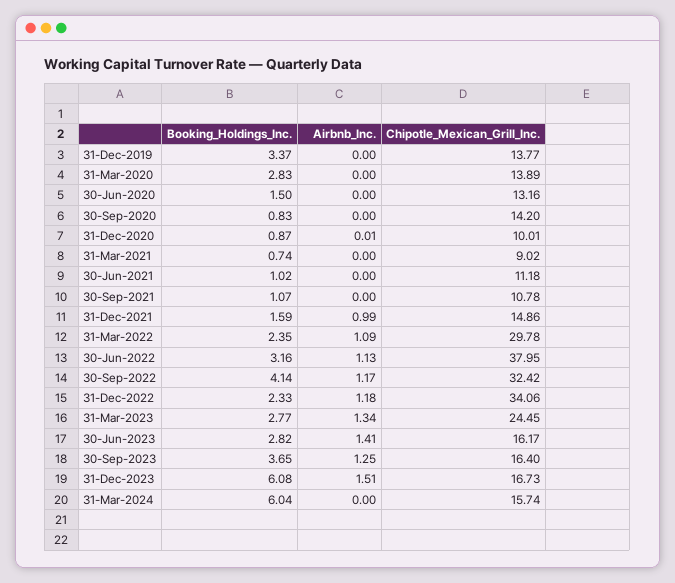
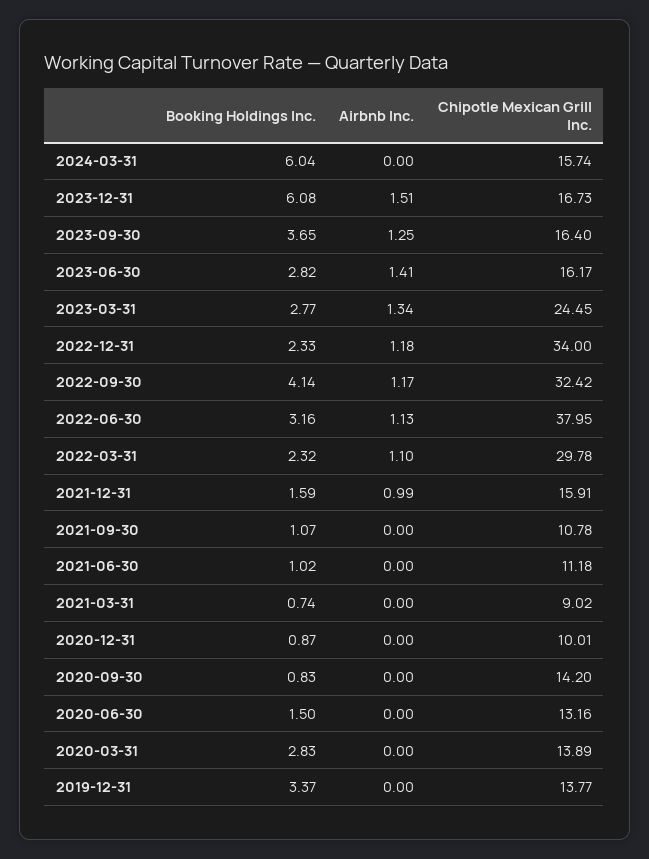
  {
    "Booking_Holdings_Inc.": {
      "31-Dec-2019": 3.37,
      "31-Mar-2020": 2.83,
      "30-Jun-2020": 1.5,
      "30-Sep-2020": 0.83,
      "31-Dec-2020": 0.87,
      "31-Mar-2021": 0.74,
      "30-Jun-2021": 1.02,
      "30-Sep-2021": 1.07,
      "31-Dec-2021": 1.59,
-     "31-Mar-2022": 2.35,
+     "31-Mar-2022": 2.32,
      "30-Jun-2022": 3.16,
      "30-Sep-2022": 4.14,
      "31-Dec-2022": 2.33,
      "31-Mar-2023": 2.77,
      "30-Jun-2023": 2.82,
      "30-Sep-2023": 3.65,
      "31-Dec-2023": 6.08,
      "31-Mar-2024": 6.04
    },
    "Airbnb_Inc.": {
      "31-Dec-2019": 0,
      "31-Mar-2020": 0,
      "30-Jun-2020": 0,
      "30-Sep-2020": 0,
-     "31-Dec-2020": 0.01,
+     "31-Dec-2020": 0,
      "31-Mar-2021": 0,
      "30-Jun-2021": 0,
      "30-Sep-2021": 0,
      "31-Dec-2021": 0.99,
-     "31-Mar-2022": 1.09,
+     "31-Mar-2022": 1.1,
      "30-Jun-2022": 1.13,
      "30-Sep-2022": 1.17,
      "31-Dec-2022": 1.18,
      "31-Mar-2023": 1.34,
      "30-Jun-2023": 1.41,
      "30-Sep-2023": 1.25,
      "31-Dec-2023": 1.51,
      "31-Mar-2024": 0
    },
    "Chipotle_Mexican_Grill_Inc.": {
      "31-Dec-2019": 13.77,
      "31-Mar-2020": 13.89,
      "30-Jun-2020": 13.16,
      "30-Sep-2020": 14.2,
      "31-Dec-2020": 10.01,
      "31-Mar-2021": 9.02,
      "30-Jun-2021": 11.18,
      "30-Sep-2021": 10.78,
-     "31-Dec-2021": 14.86,
+     "31-Dec-2021": 15.91,
      "31-Mar-2022": 29.78,
      "30-Jun-2022": 37.95,
      "30-Sep-2022": 32.42,
-     "31-Dec-2022": 34.06,
+     "31-Dec-2022": 34,
      "31-Mar-2023": 24.45,
      "30-Jun-2023": 16.17,
      "30-Sep-2023": 16.4,
      "31-Dec-2023": 16.73,
      "31-Mar-2024": 15.74
    }
  }

